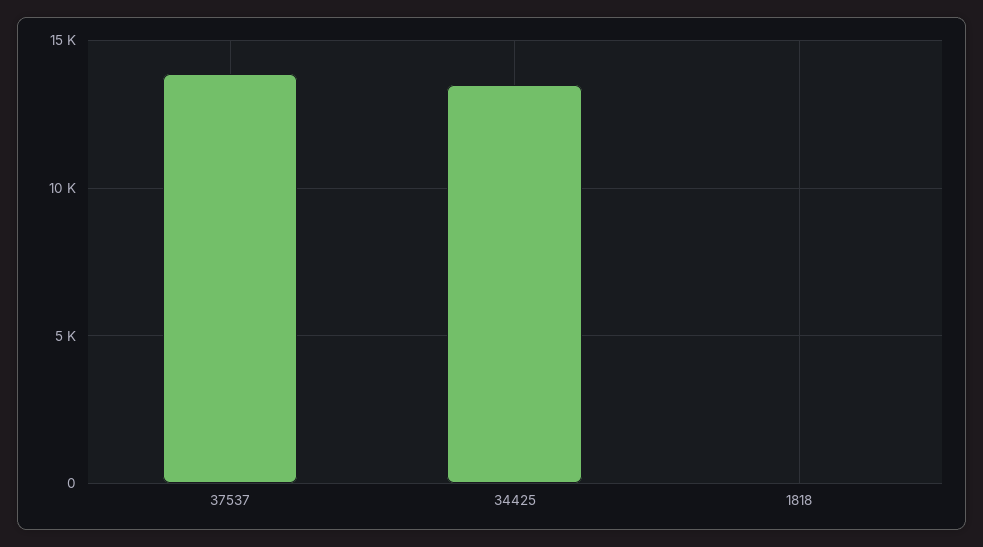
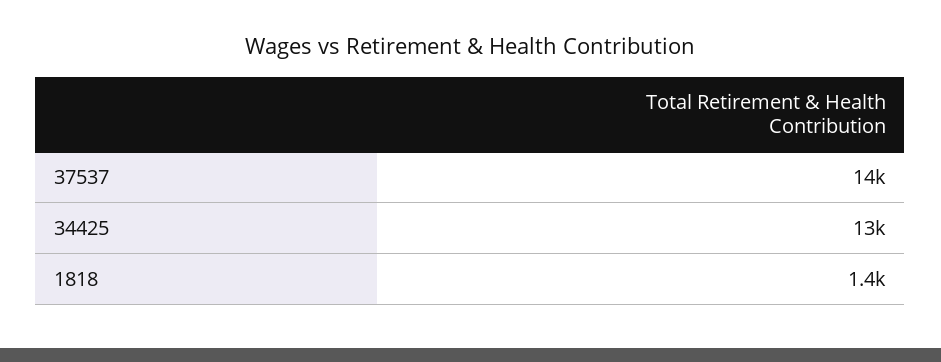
  {
    "37537": 14000,
    "34425": 13000,
-   "1818": 0
+   "1818": 1400
  }

